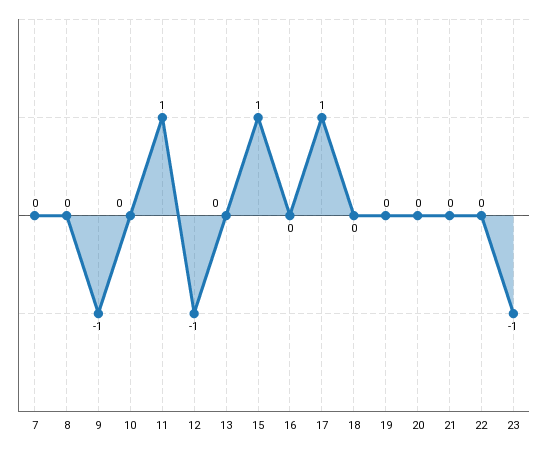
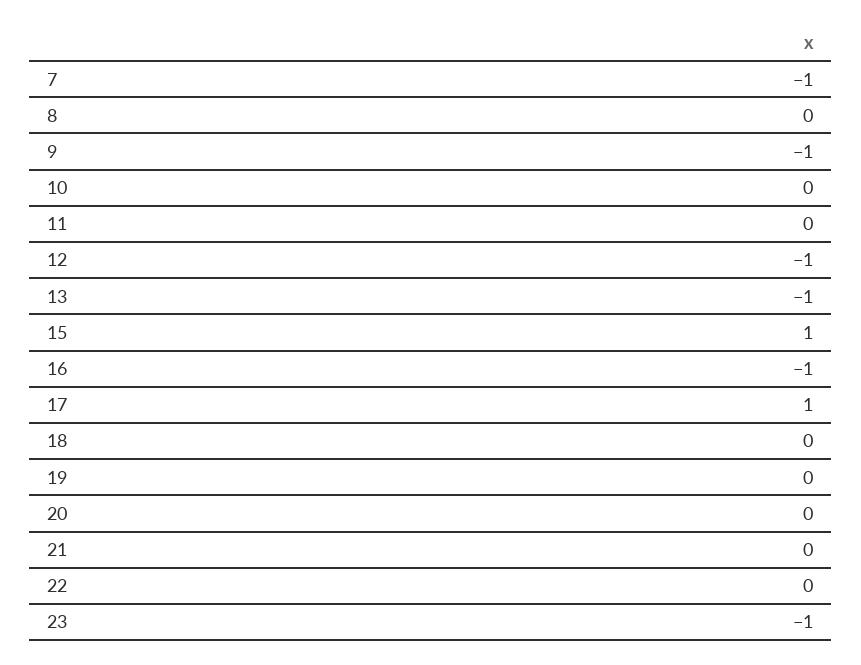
  {
-   "7": 0,
+   "7": -1,
    "8": 0,
    "9": -1,
    "10": 0,
-   "11": 1,
+   "11": 0,
    "12": -1,
-   "13": 0,
+   "13": -1,
    "15": 1,
-   "16": 0,
+   "16": -1,
    "17": 1,
    "18": 0,
    "19": 0,
    "20": 0,
    "21": 0,
    "22": 0,
    "23": -1
  }

